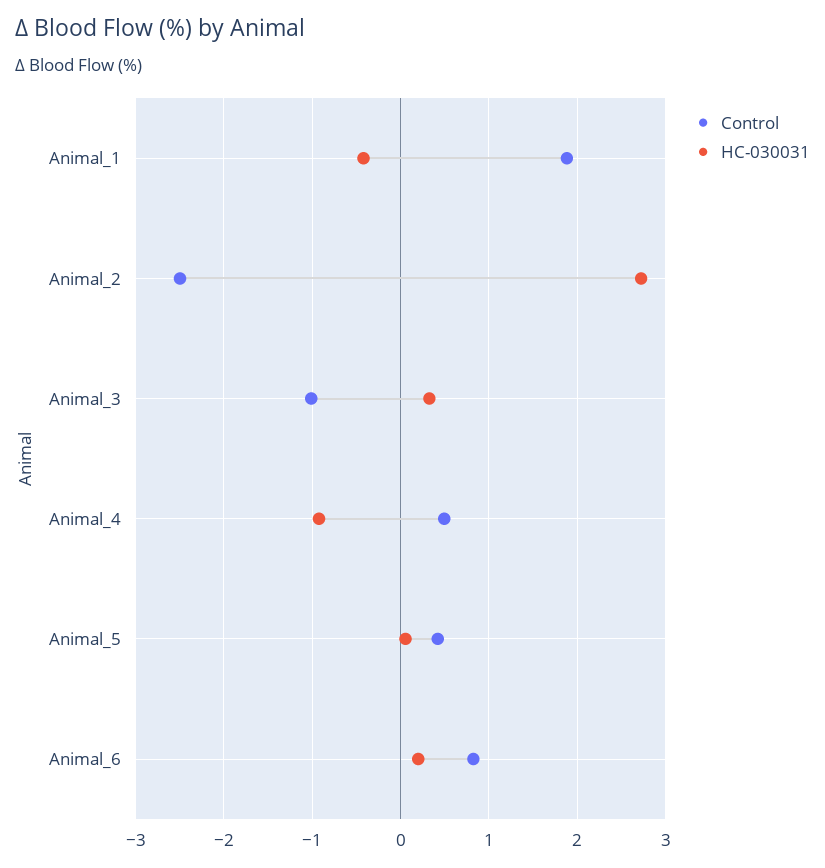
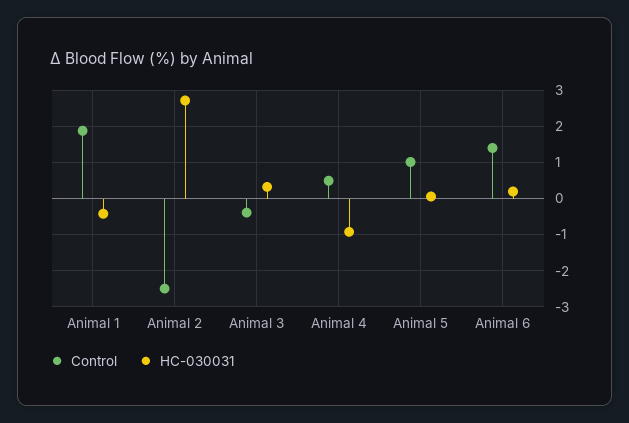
  {
    "Control": {
      "Animal_1": 1.9,
      "Animal_2": -2.5,
-     "Animal_3": -1,
+     "Animal_3": -0.4,
      "Animal_4": 0.5,
-     "Animal_5": 0.4,
+     "Animal_5": 1,
-     "Animal_6": 0.8
+     "Animal_6": 1.4
    },
    "HC-030031": {
      "Animal_1": -0.4,
      "Animal_2": 2.7,
      "Animal_3": 0.3,
      "Animal_4": -0.9,
      "Animal_5": 0.1,
      "Animal_6": 0.2
    }
  }

